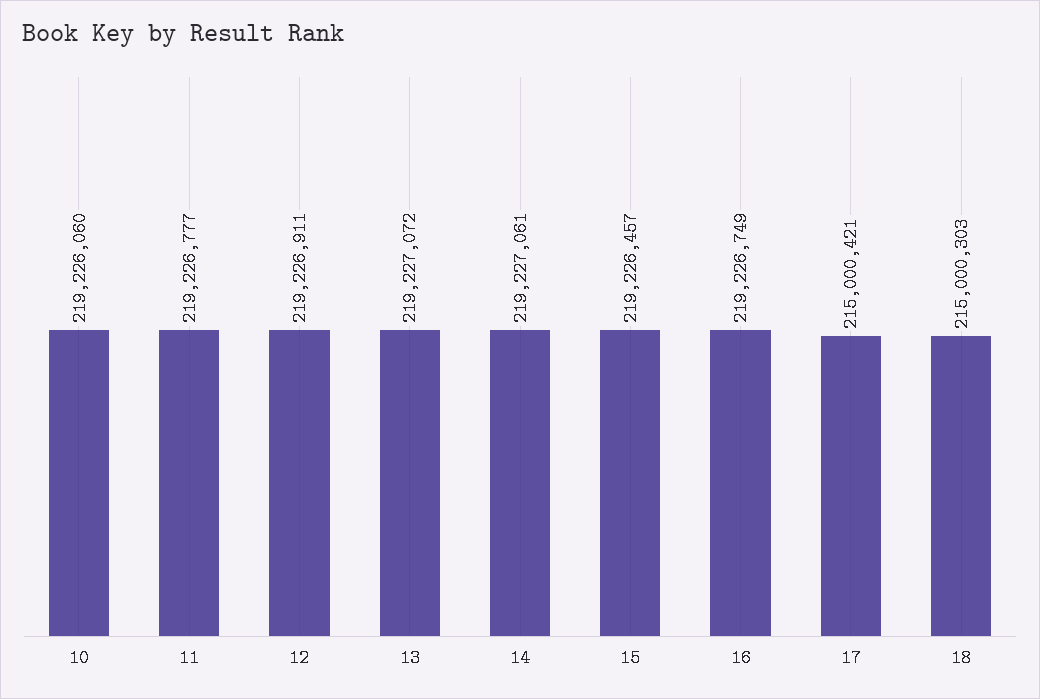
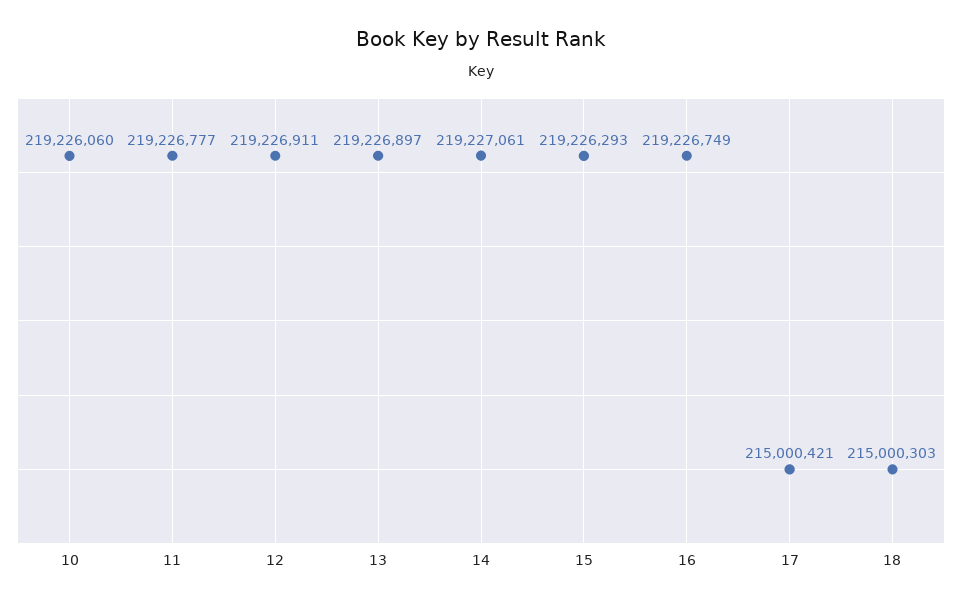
  {
    "10": 219226060,
    "11": 219226777,
    "12": 219226911,
-   "13": 219227072,
+   "13": 219226897,
    "14": 219227061,
-   "15": 219226457,
+   "15": 219226293,
    "16": 219226749,
    "17": 215000421,
    "18": 215000303
  }

